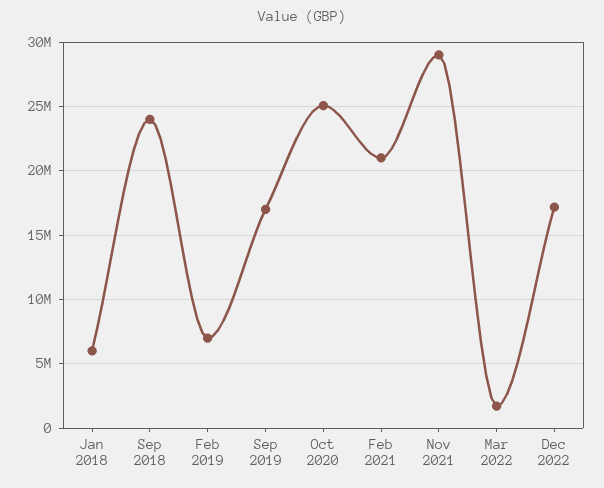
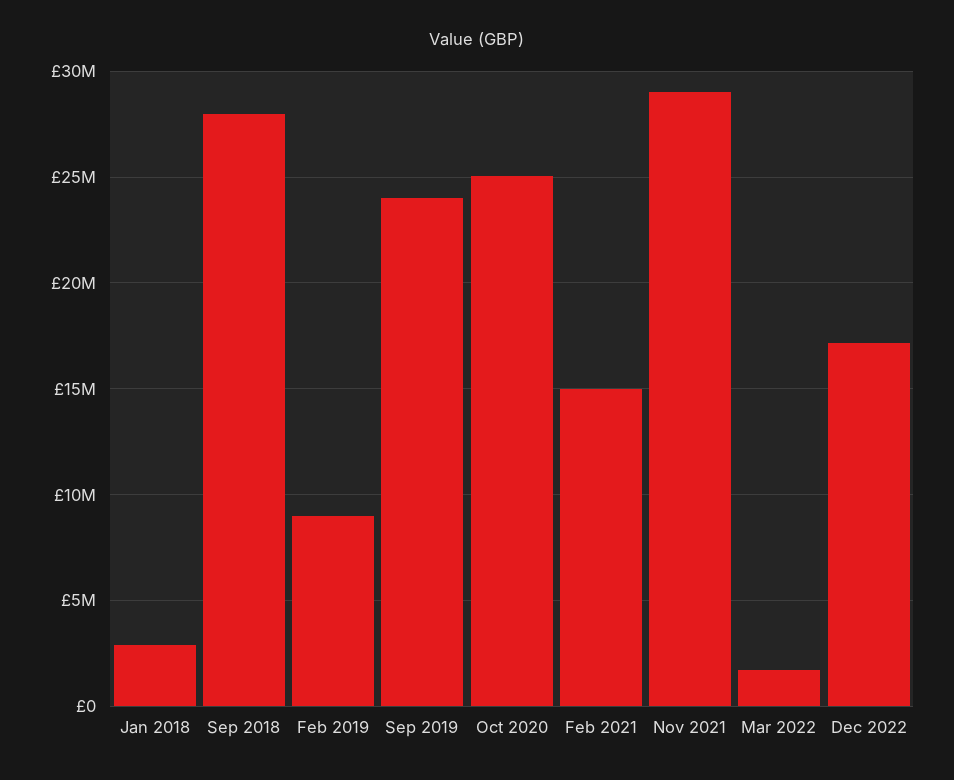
  {
-   "Jan 2018": 6000000,
+   "Jan 2018": 3000000,
-   "Sep 2018": 24000000,
+   "Sep 2018": 28000000,
-   "Feb 2019": 7000000,
+   "Feb 2019": 9000000,
-   "Sep 2019": 17000000,
+   "Sep 2019": 24000000,
    "Oct 2020": 25000000,
-   "Feb 2021": 21000000,
+   "Feb 2021": 15000000,
    "Nov 2021": 29000000,
    "Mar 2022": 1500000,
    "Dec 2022": 17000000
  }

